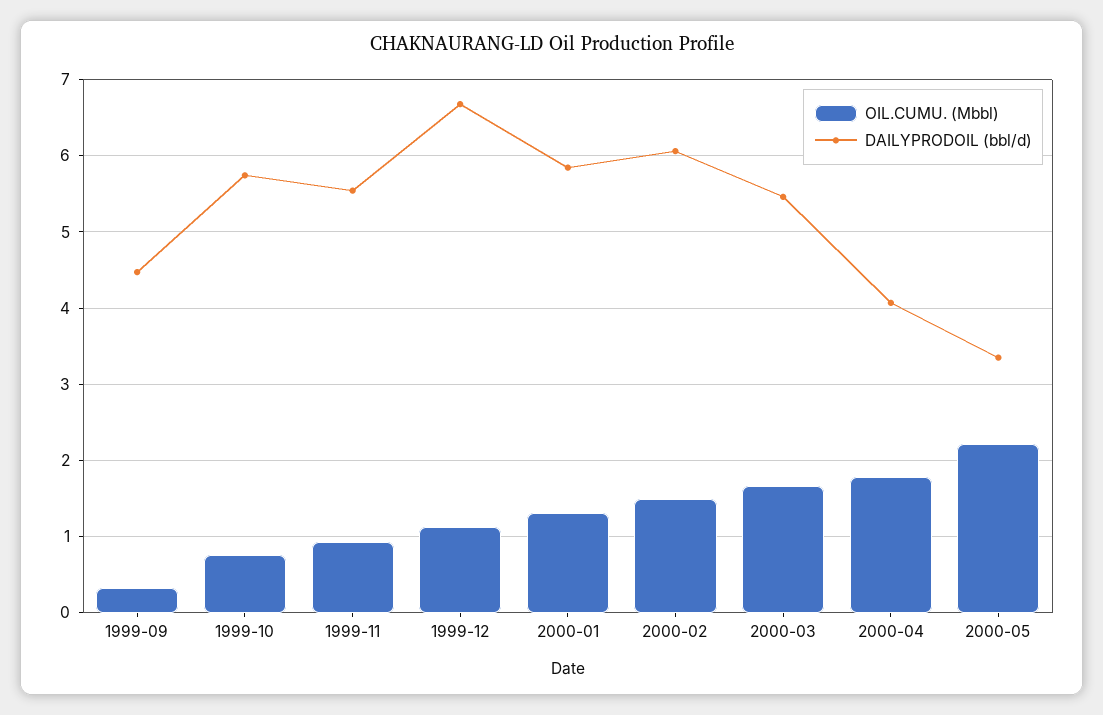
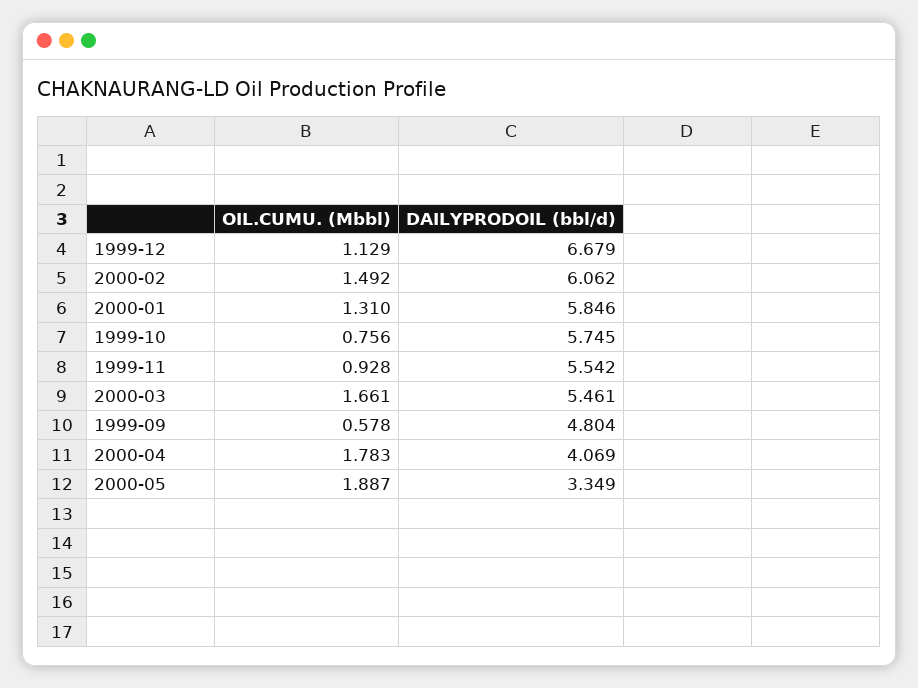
  {
    "OIL.CUMU. (Mbbl)": {
-     "1999-09": 0.3,
+     "1999-09": 0.578,
      "1999-10": 0.756,
      "1999-11": 0.928,
      "1999-12": 1.129,
      "2000-01": 1.31,
      "2000-02": 1.492,
      "2000-03": 1.661,
      "2000-04": 1.783,
-     "2000-05": 2.2
+     "2000-05": 1.887
    },
    "DAILYPRODOIL (bbl/d)": {
-     "1999-09": 4.5,
+     "1999-09": 4.804,
      "1999-10": 5.745,
      "1999-11": 5.542,
      "1999-12": 6.679,
      "2000-01": 5.846,
      "2000-02": 6.062,
      "2000-03": 5.461,
      "2000-04": 4.069,
      "2000-05": 3.349
    }
  }

